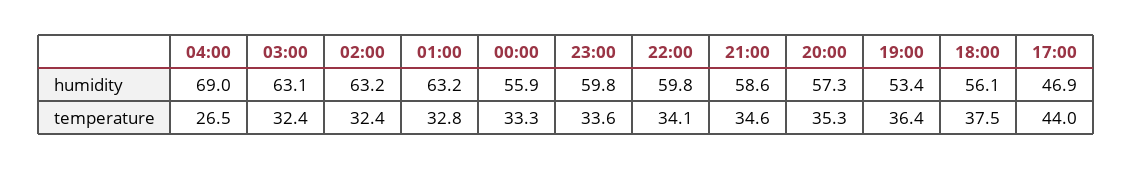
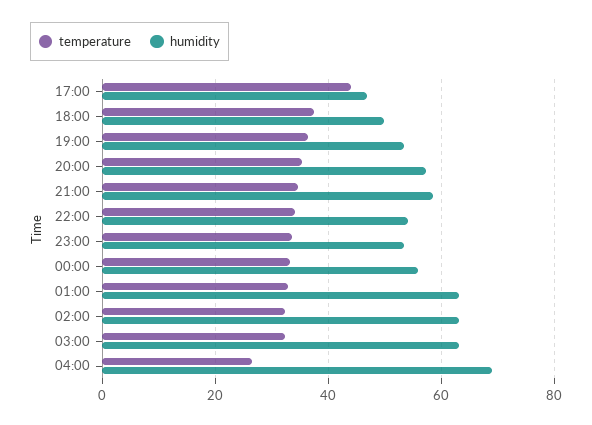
  {
    "humidity": {
      "04:00": 69,
      "03:00": 63.1,
      "02:00": 63.2,
      "01:00": 63.2,
      "00:00": 55.9,
-     "23:00": 59.8,
+     "23:00": 54,
-     "22:00": 59.8,
+     "22:00": 54,
      "21:00": 58.6,
      "20:00": 57.3,
      "19:00": 53.4,
-     "18:00": 56.1,
+     "18:00": 50,
      "17:00": 46.9
    },
    "temperature": {
      "04:00": 26.5,
      "03:00": 32.4,
      "02:00": 32.4,
      "01:00": 32.8,
      "00:00": 33.3,
      "23:00": 33.6,
      "22:00": 34.1,
      "21:00": 34.6,
      "20:00": 35.3,
      "19:00": 36.4,
      "18:00": 37.5,
      "17:00": 44
    }
  }

